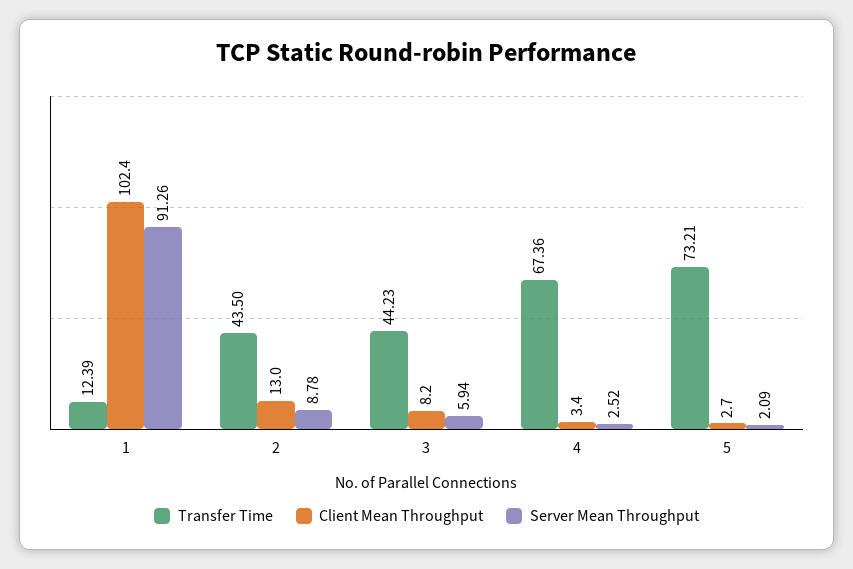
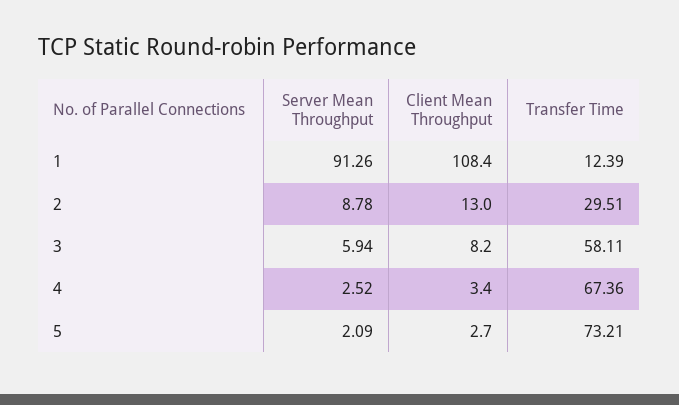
  {
    "Transfer Time": {
      "1": 12.39,
-     "2": 43.5,
+     "2": 29.51,
-     "3": 44.23,
+     "3": 58.11,
      "4": 67.36,
      "5": 73.21
    },
    "Client Mean Throughput": {
-     "1": 102.4,
+     "1": 108.4,
      "2": 13,
      "3": 8.2,
      "4": 3.4,
      "5": 2.7
    },
    "Server Mean Throughput": {
      "1": 91.26,
      "2": 8.78,
      "3": 5.94,
      "4": 2.52,
      "5": 2.09
    }
  }

